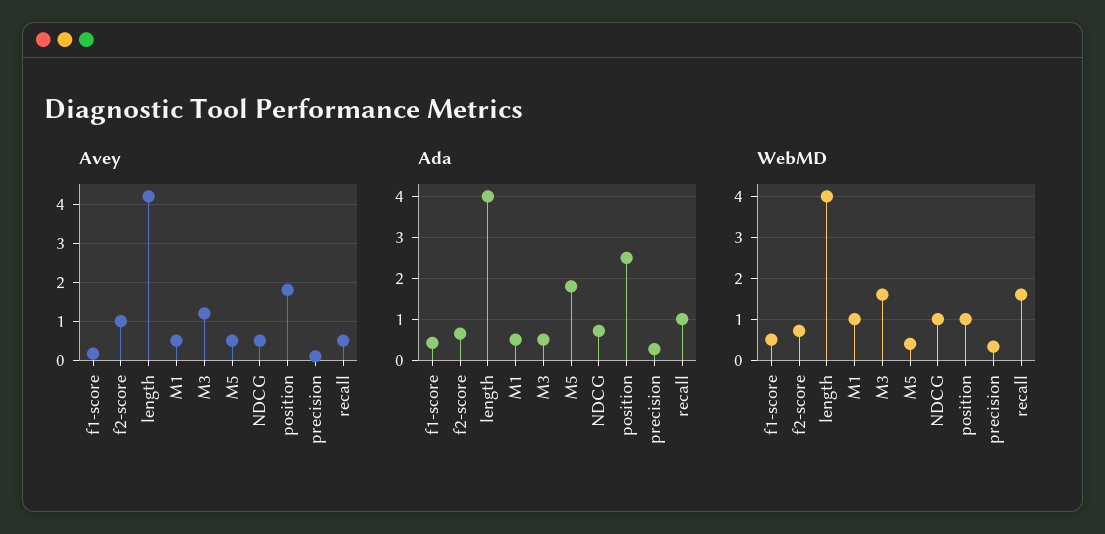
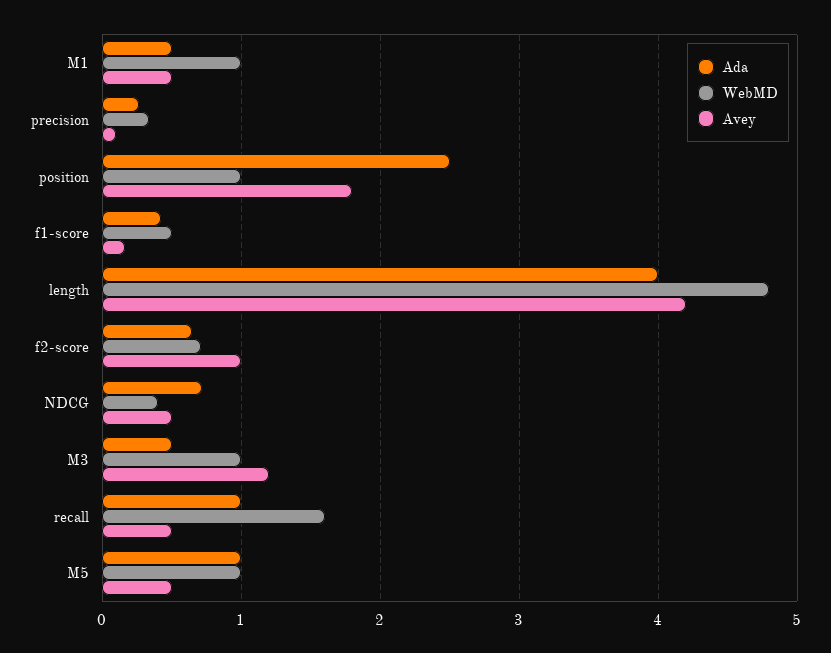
  {
    "Avey": {
      "f1-score": 0.2,
      "f2-score": 1,
      "length": 4.2,
      "M1": 0.5,
      "M3": 1.2,
      "M5": 0.5,
      "NDCG": 0.5,
      "position": 1.8,
      "precision": 0.1,
      "recall": 0.5
    },
    "Ada": {
      "f1-score": 0.4,
      "f2-score": 0.6,
      "length": 4,
      "M1": 0.5,
      "M3": 0.5,
-     "M5": 1.8,
+     "M5": 1,
      "NDCG": 0.7,
      "position": 2.5,
      "precision": 0.3,
      "recall": 1
    },
    "WebMD": {
      "f1-score": 0.5,
      "f2-score": 0.7,
-     "length": 4,
+     "length": 4.8,
      "M1": 1,
-     "M3": 1.6,
+     "M3": 1,
-     "M5": 0.4,
+     "M5": 1,
-     "NDCG": 1,
+     "NDCG": 0.4,
      "position": 1,
      "precision": 0.3,
      "recall": 1.6
    }
  }

